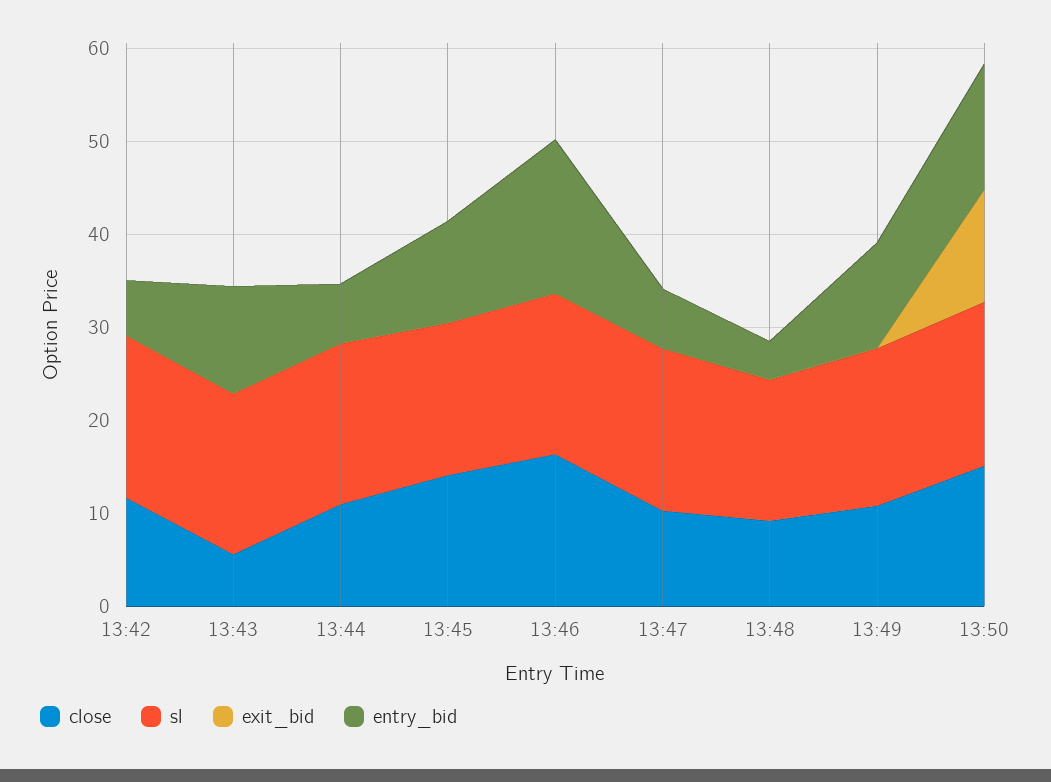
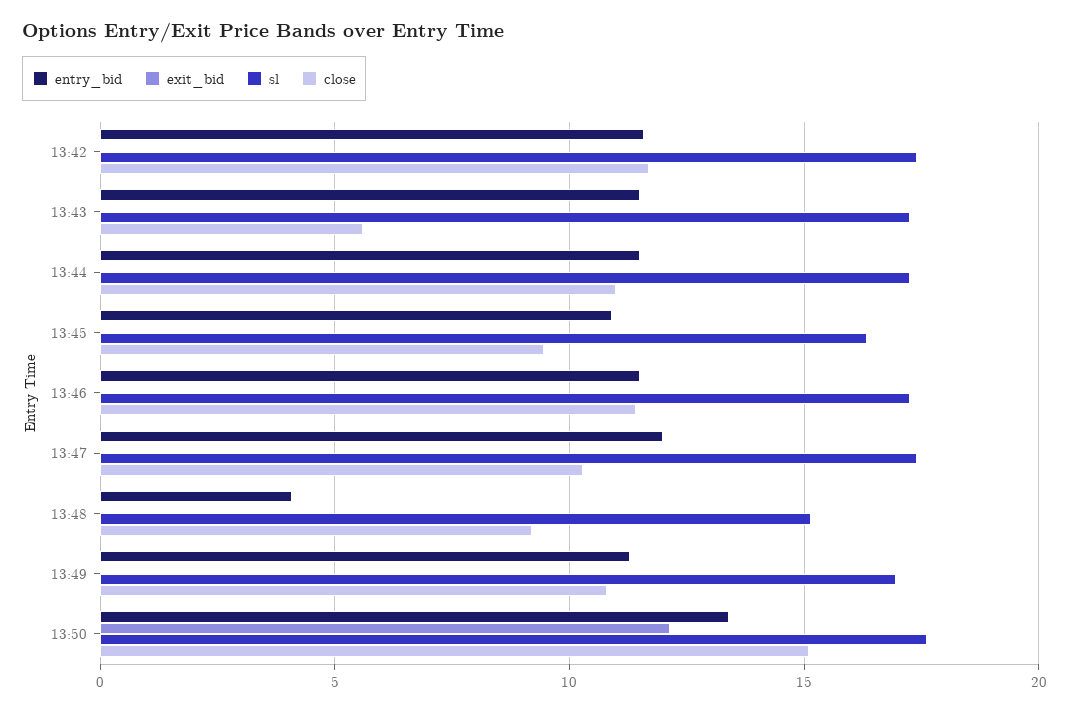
  {
    "close": {
      "13:42": 11.5,
      "13:43": 5.5,
      "13:44": 11,
-     "13:45": 14,
+     "13:45": 9.5,
-     "13:46": 16,
+     "13:46": 11.5,
      "13:47": 10.5,
      "13:48": 9,
      "13:49": 11,
      "13:50": 15
    },
    "sl": {
      "13:42": 17.5,
      "13:43": 17.5,
      "13:44": 17.5,
      "13:45": 16.5,
      "13:46": 17.5,
      "13:47": 17.5,
      "13:48": 15,
      "13:49": 17,
      "13:50": 17.5
    },
    "exit_bid": {
      "13:42": 0,
      "13:43": 0,
      "13:44": 0,
      "13:45": 0,
      "13:46": 0,
      "13:47": 0,
      "13:48": 0,
      "13:49": 0,
      "13:50": 12
    },
    "entry_bid": {
-     "13:42": 6,
+     "13:42": 11.5,
      "13:43": 11.5,
-     "13:44": 6,
+     "13:44": 11.5,
      "13:45": 11,
-     "13:46": 16,
+     "13:46": 11.5,
-     "13:47": 6,
+     "13:47": 12,
      "13:48": 4,
      "13:49": 11.5,
      "13:50": 13.5
    }
  }

